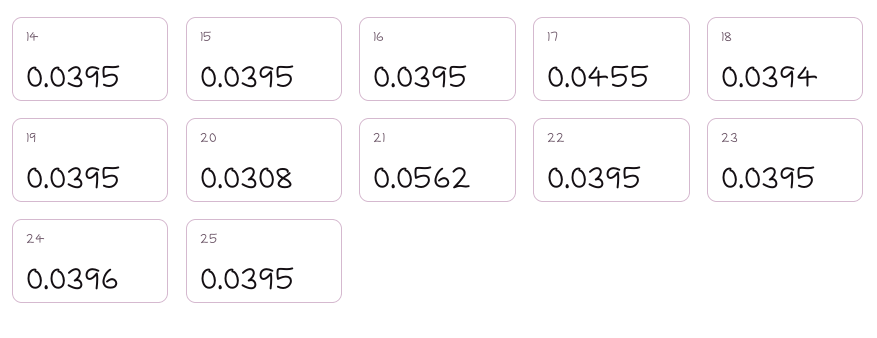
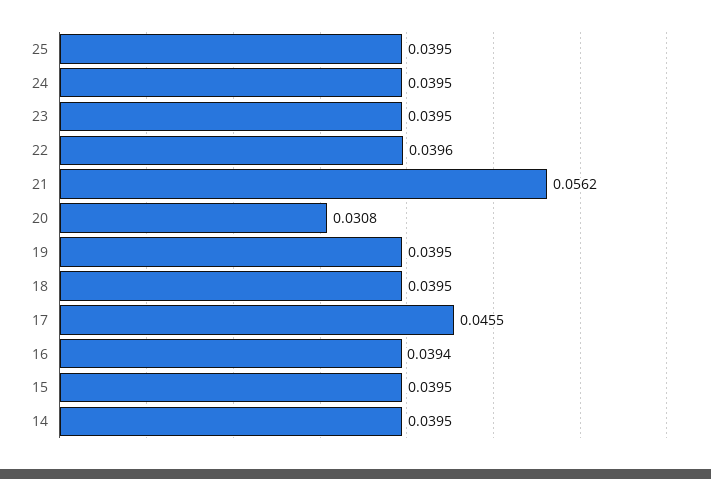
  {
    "14": 0.0395,
    "15": 0.0395,
-   "16": 0.0395,
+   "16": 0.0394,
    "17": 0.0455,
-   "18": 0.0394,
+   "18": 0.0395,
    "19": 0.0395,
    "20": 0.0308,
    "21": 0.0562,
-   "22": 0.0395,
+   "22": 0.0396,
    "23": 0.0395,
-   "24": 0.0396,
+   "24": 0.0395,
    "25": 0.0395
  }

